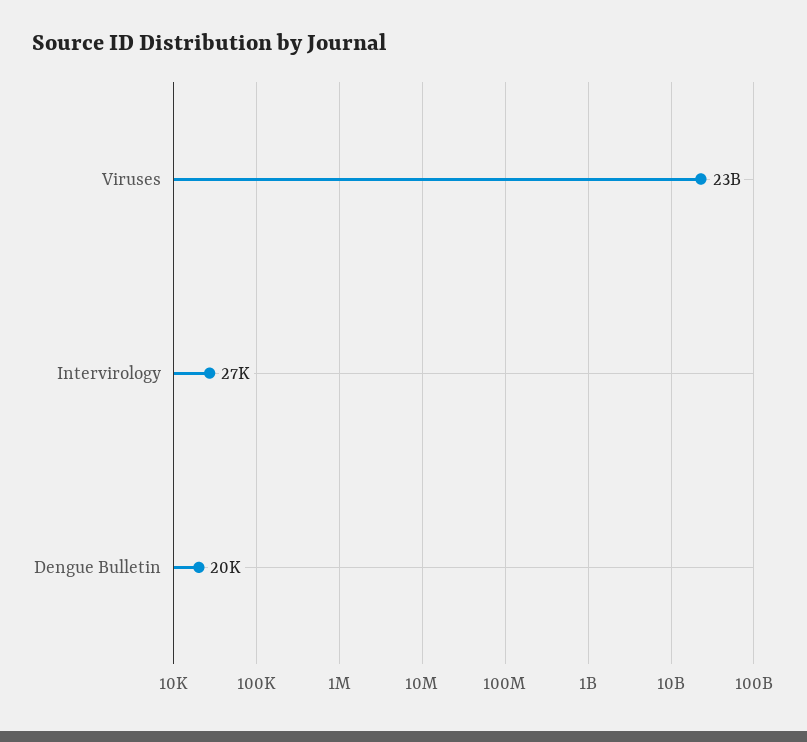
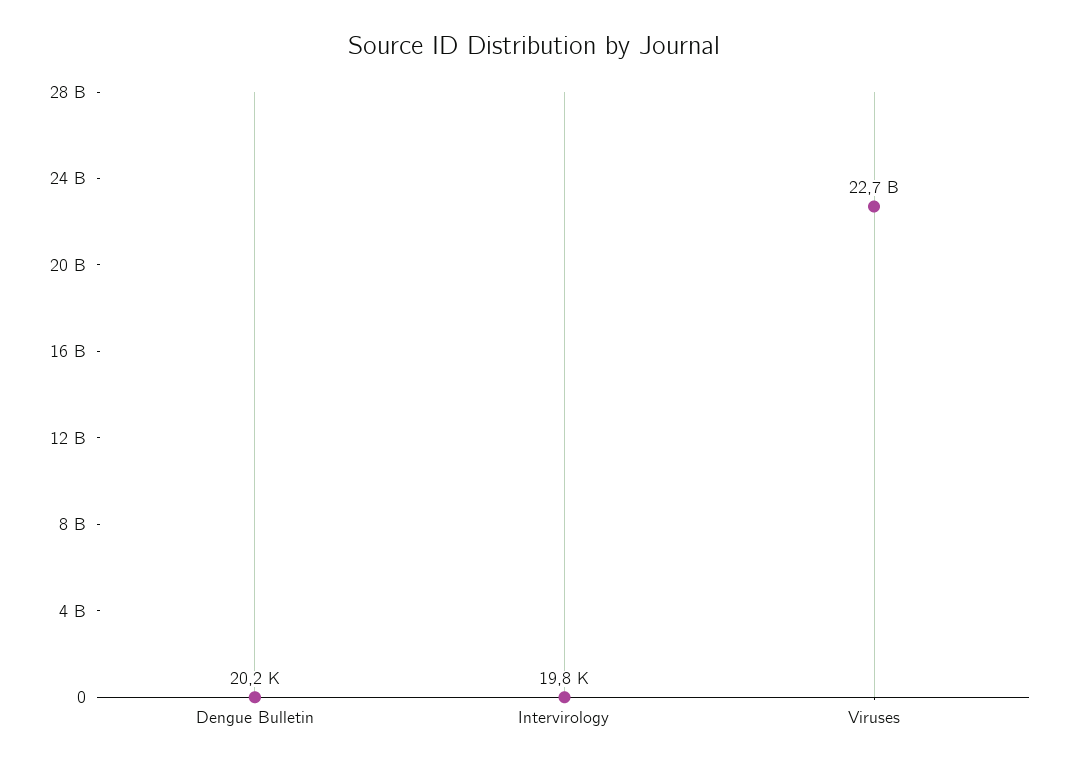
  {
    "Viruses": 22700000000,
-   "Intervirology": 27000,
+   "Intervirology": 19800,
    "Dengue Bulletin": 20200
  }

